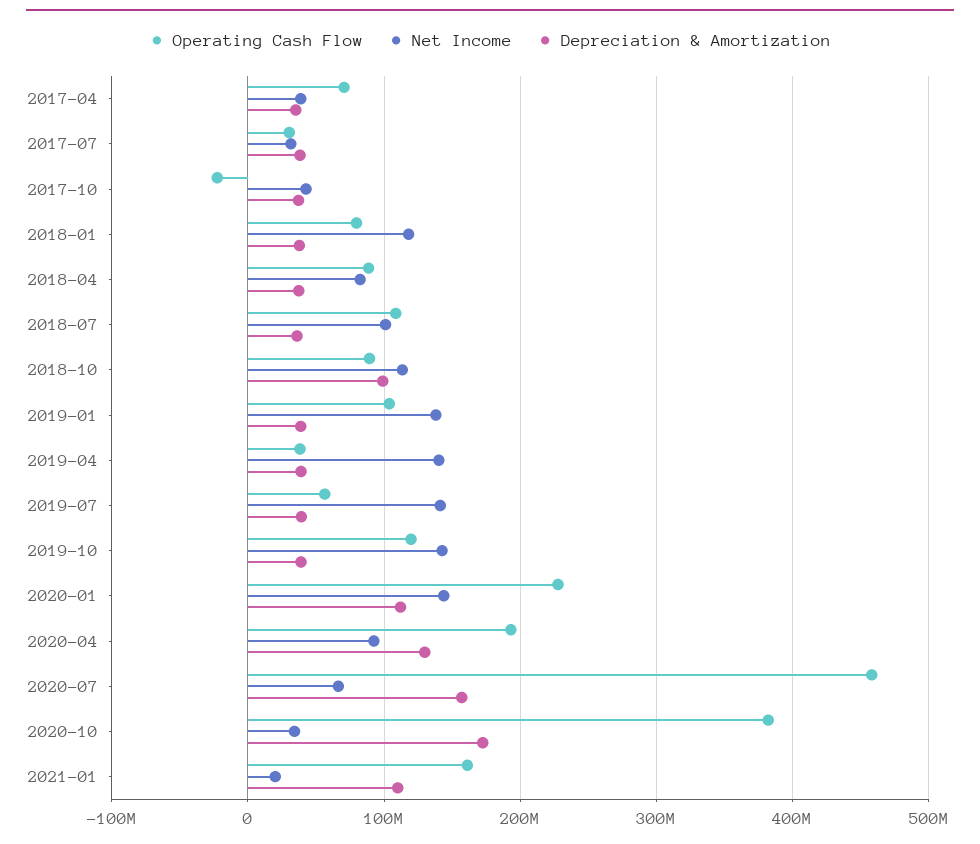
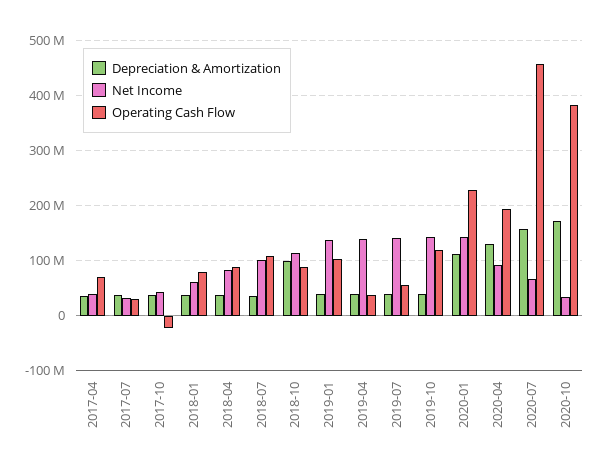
  {
    "Operating Cash Flow": {
      "2017-04": 70000000,
      "2017-07": 30000000,
      "2017-10": -20000000,
      "2018-01": 80000000,
      "2018-04": 90000000,
      "2018-07": 110000000,
      "2018-10": 90000000,
      "2019-01": 100000000,
      "2019-04": 40000000,
      "2019-07": 60000000,
      "2019-10": 120000000,
      "2020-01": 230000000,
      "2020-04": 190000000,
      "2020-07": 460000000,
-     "2020-10": 380000000,
+     "2020-10": 380000000
-     "2021-01": 160000000
    },
    "Net Income": {
      "2017-04": 40000000,
      "2017-07": 30000000,
      "2017-10": 40000000,
-     "2018-01": 120000000,
+     "2018-01": 60000000,
      "2018-04": 80000000,
      "2018-07": 100000000,
      "2018-10": 110000000,
      "2019-01": 140000000,
      "2019-04": 140000000,
      "2019-07": 140000000,
      "2019-10": 140000000,
      "2020-01": 140000000,
      "2020-04": 90000000,
      "2020-07": 70000000,
-     "2020-10": 30000000,
+     "2020-10": 30000000
-     "2021-01": 20000000
    },
    "Depreciation & Amortization": {
      "2017-04": 40000000,
      "2017-07": 40000000,
      "2017-10": 40000000,
      "2018-01": 40000000,
      "2018-04": 40000000,
      "2018-07": 40000000,
      "2018-10": 100000000,
      "2019-01": 40000000,
      "2019-04": 40000000,
      "2019-07": 40000000,
      "2019-10": 40000000,
      "2020-01": 110000000,
      "2020-04": 130000000,
      "2020-07": 160000000,
-     "2020-10": 170000000,
+     "2020-10": 170000000
-     "2021-01": 110000000
    }
  }

